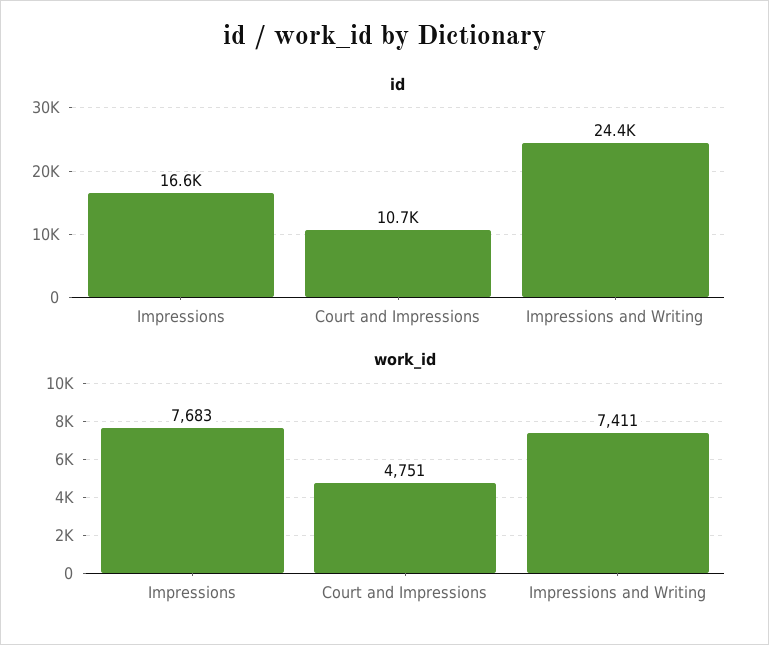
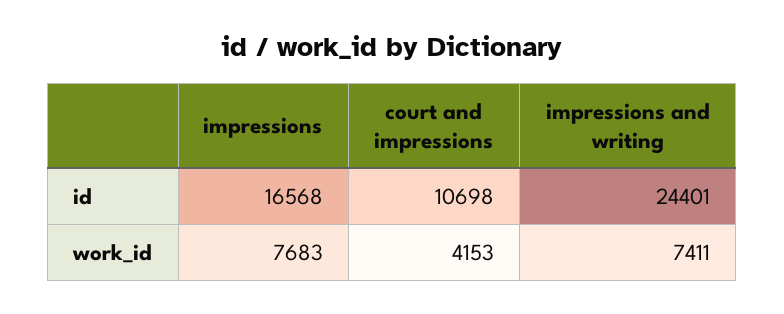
  {
    "id": {
      "Impressions": 16568,
      "Court and Impressions": 10698,
      "Impressions and Writing": 24401
    },
    "work_id": {
      "Impressions": 7683,
-     "Court and Impressions": 4751,
+     "Court and Impressions": 4153,
      "Impressions and Writing": 7411
    }
  }

